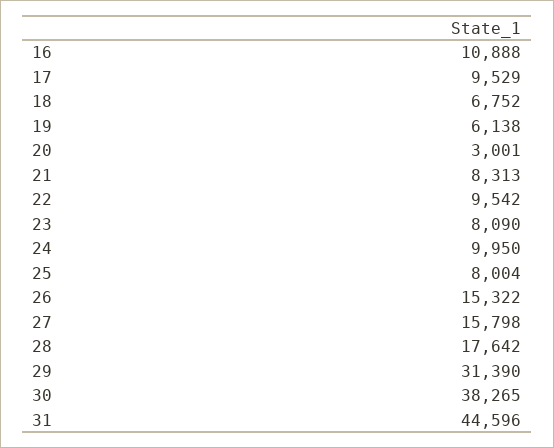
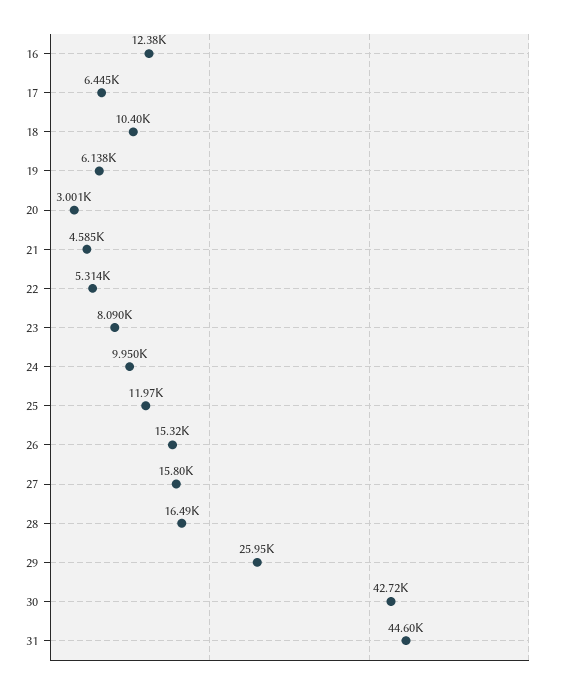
  {
-   "16": 10888,
+   "16": 12380,
-   "17": 9529,
+   "17": 6445,
-   "18": 6752,
+   "18": 10400,
    "19": 6138,
    "20": 3001,
-   "21": 8313,
+   "21": 4585,
-   "22": 9542,
+   "22": 5314,
    "23": 8090,
    "24": 9950,
-   "25": 8004,
+   "25": 11970,
    "26": 15322,
    "27": 15798,
-   "28": 17642,
+   "28": 16490,
-   "29": 31390,
+   "29": 25950,
-   "30": 38265,
+   "30": 42720,
    "31": 44596
  }

